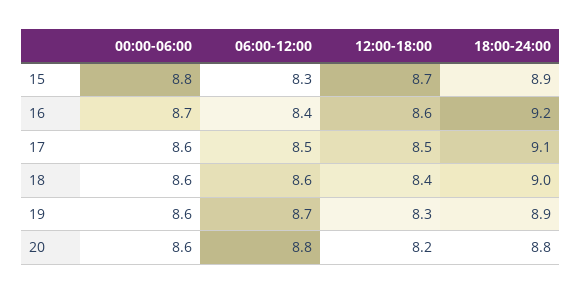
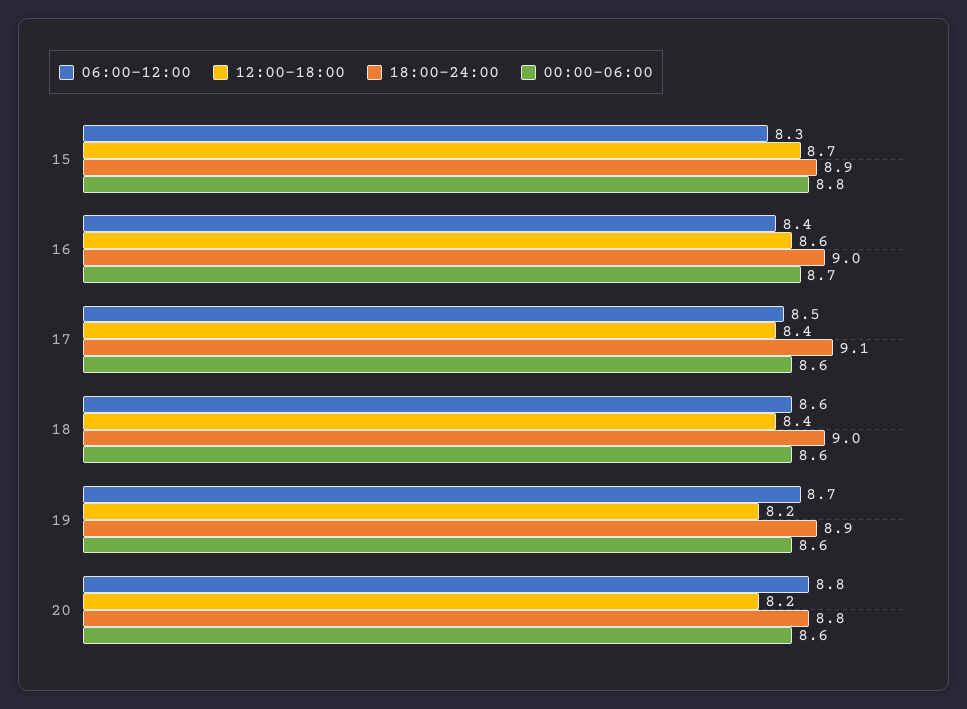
  {
    "00:00-06:00": {
      "15": 8.8,
      "16": 8.7,
      "17": 8.6,
      "18": 8.6,
      "19": 8.6,
      "20": 8.6
    },
    "06:00-12:00": {
      "15": 8.3,
      "16": 8.4,
      "17": 8.5,
      "18": 8.6,
      "19": 8.7,
      "20": 8.8
    },
    "12:00-18:00": {
      "15": 8.7,
      "16": 8.6,
-     "17": 8.5,
+     "17": 8.4,
      "18": 8.4,
-     "19": 8.3,
+     "19": 8.2,
      "20": 8.2
    },
    "18:00-24:00": {
      "15": 8.9,
-     "16": 9.2,
+     "16": 9,
      "17": 9.1,
      "18": 9,
      "19": 8.9,
      "20": 8.8
    }
  }

